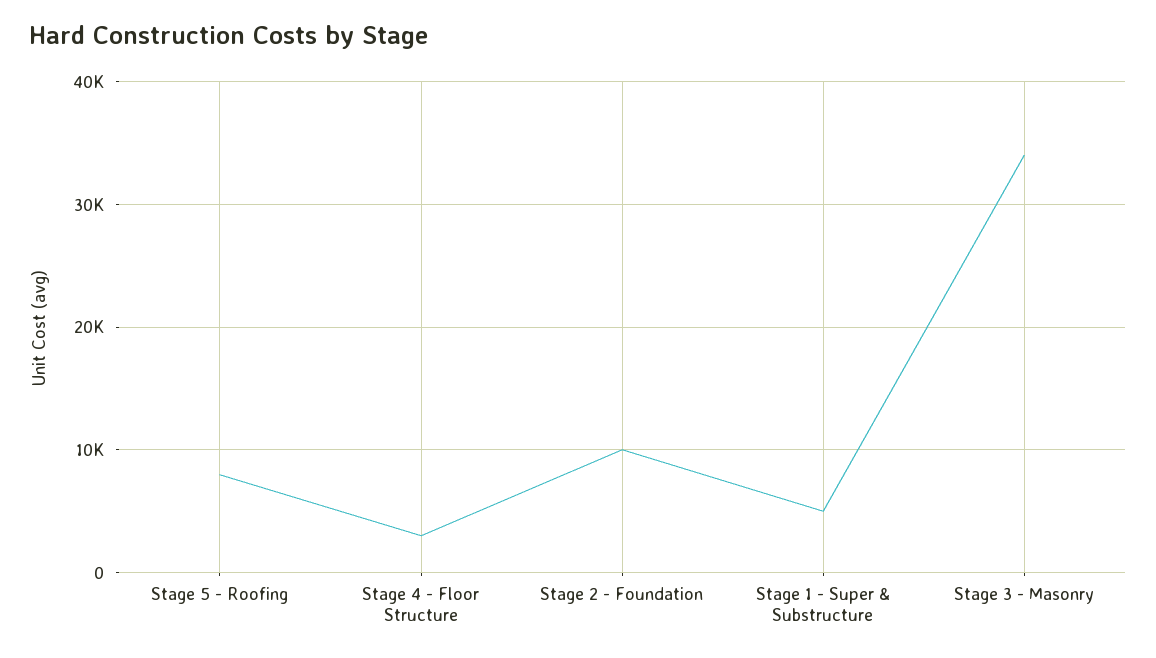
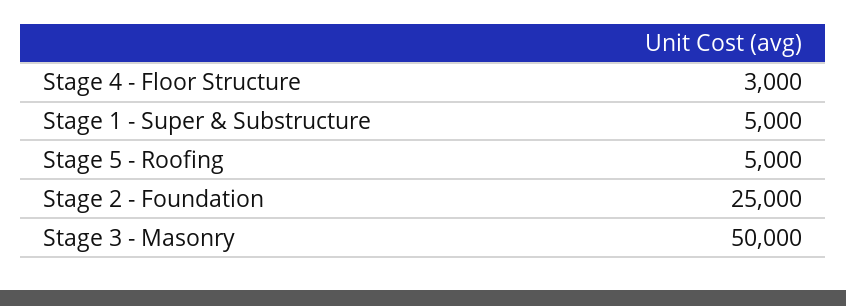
  {
-   "Stage 5 - Roofing": 8000,
+   "Stage 5 - Roofing": 5000,
    "Stage 4 - Floor Structure": 3000,
-   "Stage 2 - Foundation": 10000,
+   "Stage 2 - Foundation": 25000,
    "Stage 1 - Super & Substructure": 5000,
-   "Stage 3 - Masonry": 34000
+   "Stage 3 - Masonry": 50000
  }

